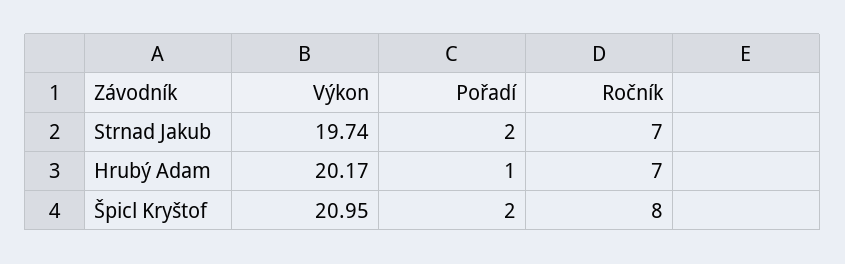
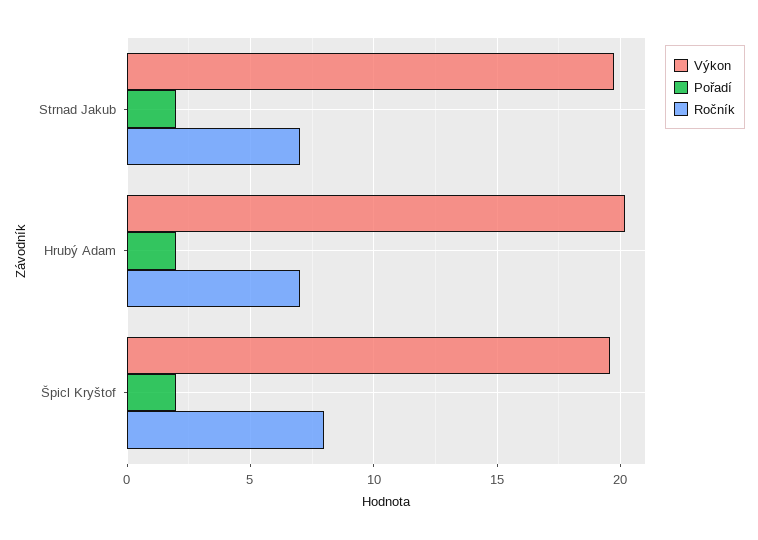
  {
    "Výkon": {
      "Strnad Jakub": 19.74,
      "Hrubý Adam": 20.17,
-     "Špicl Kryštof": 20.95
+     "Špicl Kryštof": 19.5
    },
    "Pořadí": {
      "Strnad Jakub": 2,
-     "Hrubý Adam": 1,
+     "Hrubý Adam": 2,
      "Špicl Kryštof": 2
    },
    "Ročník": {
      "Strnad Jakub": 7,
      "Hrubý Adam": 7,
      "Špicl Kryštof": 8
    }
  }

